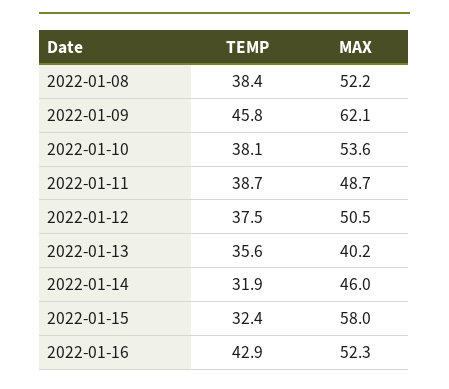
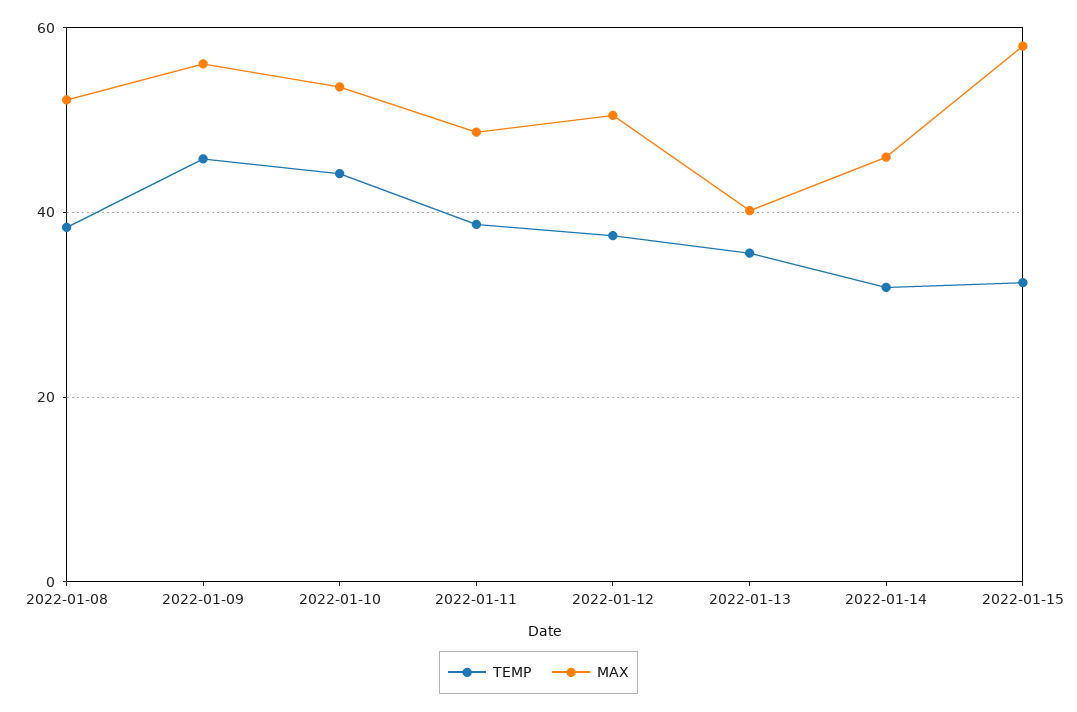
  {
    "TEMP": {
      "2022-01-08": 38.4,
      "2022-01-09": 45.8,
-     "2022-01-10": 38.1,
+     "2022-01-10": 44,
      "2022-01-11": 38.7,
      "2022-01-12": 37.5,
      "2022-01-13": 35.6,
      "2022-01-14": 31.9,
-     "2022-01-15": 32.4,
+     "2022-01-15": 32.4
-     "2022-01-16": 42.9
    },
    "MAX": {
      "2022-01-08": 52.2,
-     "2022-01-09": 62.1,
+     "2022-01-09": 56,
      "2022-01-10": 53.6,
      "2022-01-11": 48.7,
      "2022-01-12": 50.5,
      "2022-01-13": 40.2,
      "2022-01-14": 46,
-     "2022-01-15": 58,
+     "2022-01-15": 58
-     "2022-01-16": 52.3
    }
  }

